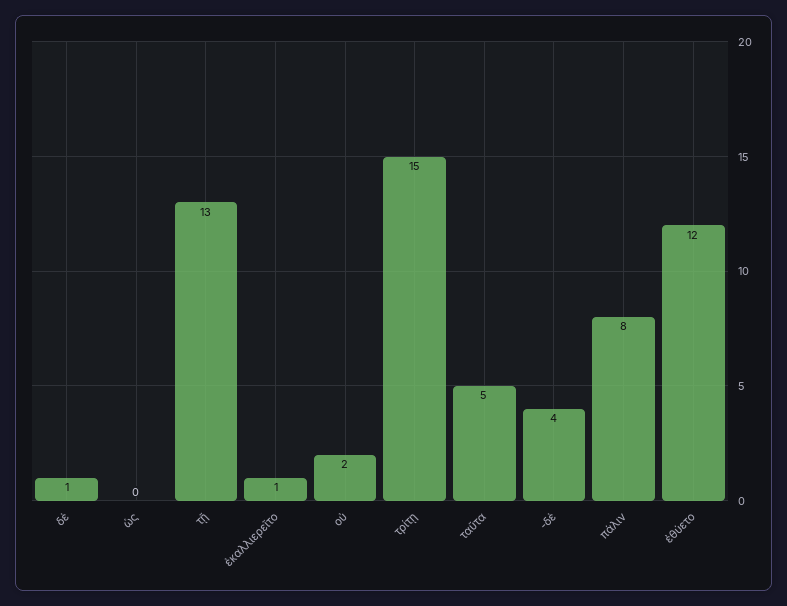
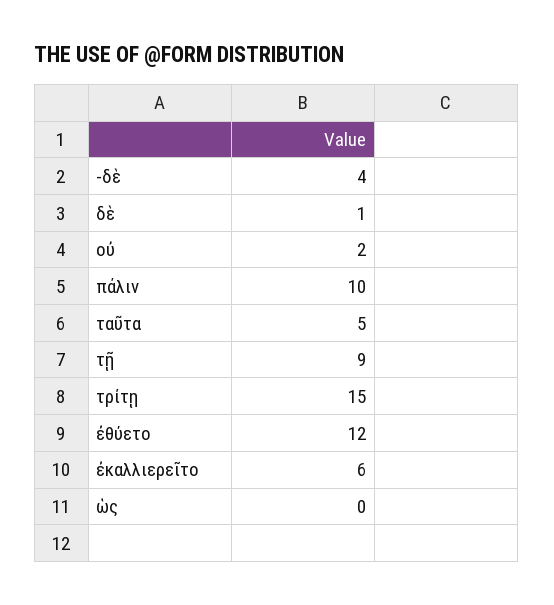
  {
    "δὲ": 1,
    "ὡς": 0,
-   "τῇ": 13,
+   "τῇ": 9,
-   "ἐκαλλιερεῖτο": 1,
+   "ἐκαλλιερεῖτο": 6,
    "οὐ": 2,
    "τρίτῃ": 15,
    "ταῦτα": 5,
    "-δὲ": 4,
-   "πάλιν": 8,
+   "πάλιν": 10,
    "ἐθύετο": 12
  }

